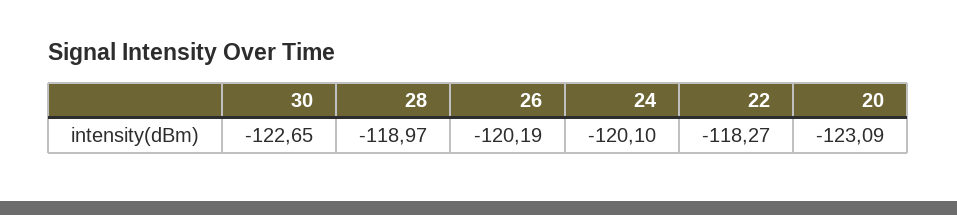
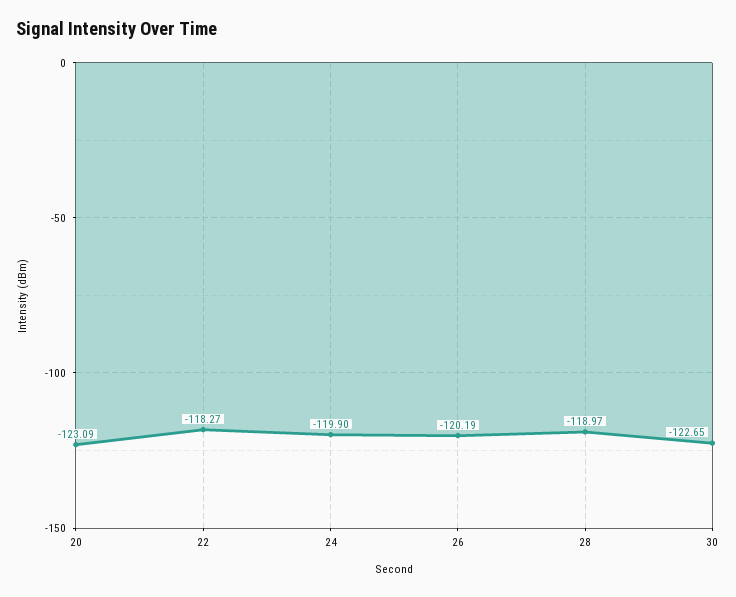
  {
    "30": -122.65,
    "28": -118.97,
    "26": -120.19,
-   "24": -120.1,
+   "24": -119.9,
    "22": -118.27,
    "20": -123.09
  }

